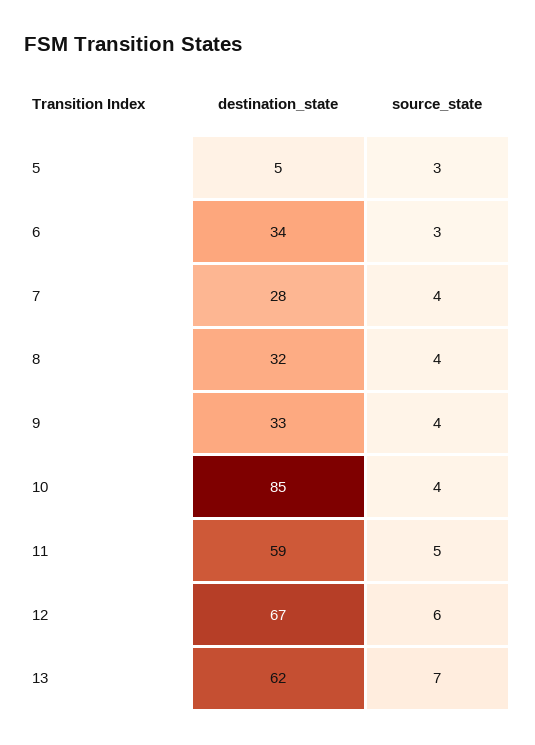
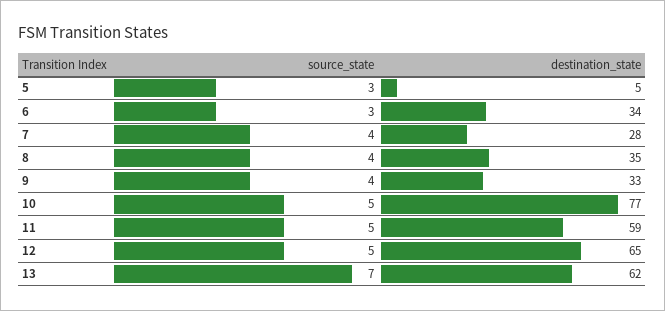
  {
    "destination_state": {
      "5": 5,
      "6": 34,
      "7": 28,
-     "8": 32,
+     "8": 35,
      "9": 33,
-     "10": 85,
+     "10": 77,
      "11": 59,
-     "12": 67,
+     "12": 65,
      "13": 62
    },
    "source_state": {
      "5": 3,
      "6": 3,
      "7": 4,
      "8": 4,
      "9": 4,
-     "10": 4,
+     "10": 5,
      "11": 5,
-     "12": 6,
+     "12": 5,
      "13": 7
    }
  }

